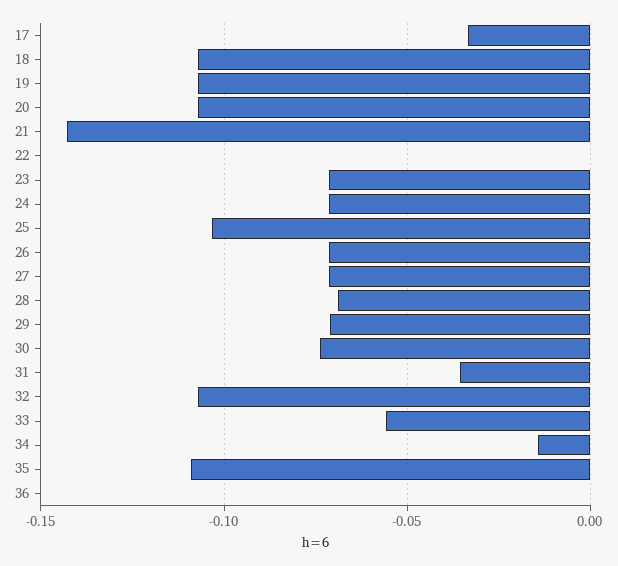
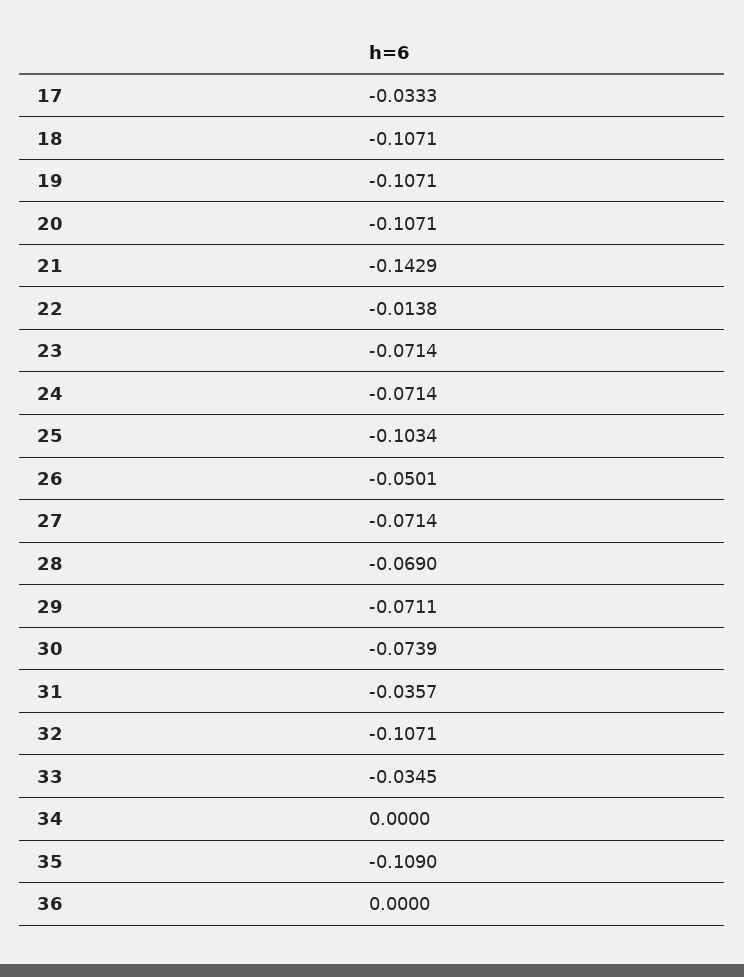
  {
    "17": -0.0333,
    "18": -0.1071,
    "19": -0.1071,
    "20": -0.1071,
    "21": -0.1429,
-   "22": 0,
+   "22": -0.0138,
    "23": -0.0714,
    "24": -0.0714,
    "25": -0.1034,
-   "26": -0.07,
+   "26": -0.0501,
    "27": -0.0714,
    "28": -0.069,
    "29": -0.0711,
    "30": -0.0739,
    "31": -0.0357,
    "32": -0.1071,
-   "33": -0.055,
+   "33": -0.0345,
-   "34": -0.015,
+   "34": 0,
    "35": -0.109,
    "36": 0
  }

